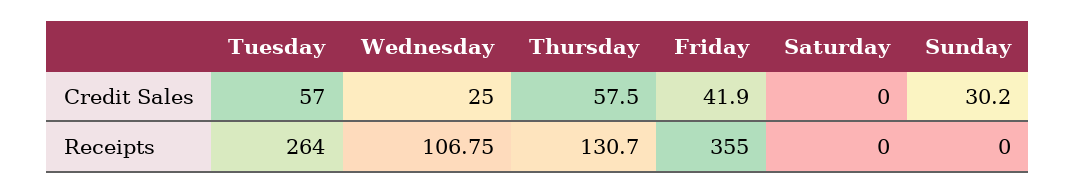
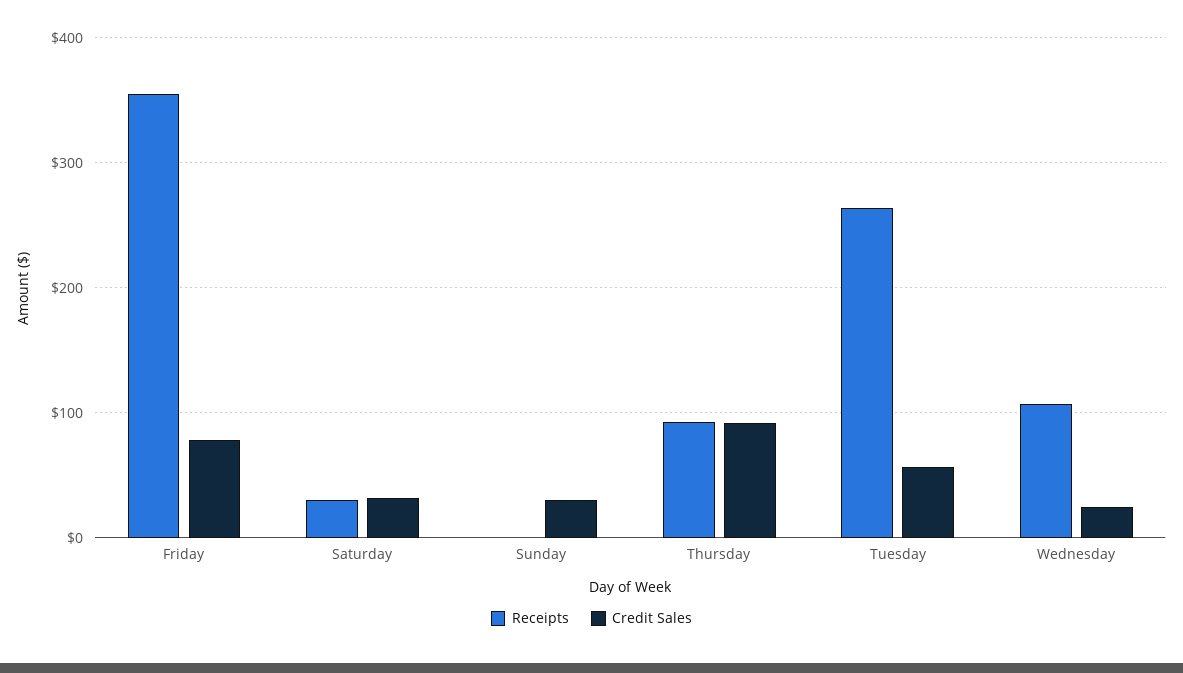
  {
    "Credit Sales": {
      "Tuesday": 57,
      "Wednesday": 25,
-     "Thursday": 57.5,
+     "Thursday": 90,
-     "Friday": 41.9,
+     "Friday": 80,
-     "Saturday": 0,
+     "Saturday": 30,
      "Sunday": 30.2
    },
    "Receipts": {
      "Tuesday": 264,
      "Wednesday": 106.75,
-     "Thursday": 130.7,
+     "Thursday": 90,
      "Friday": 355,
-     "Saturday": 0,
+     "Saturday": 30,
      "Sunday": 0
    }
  }

